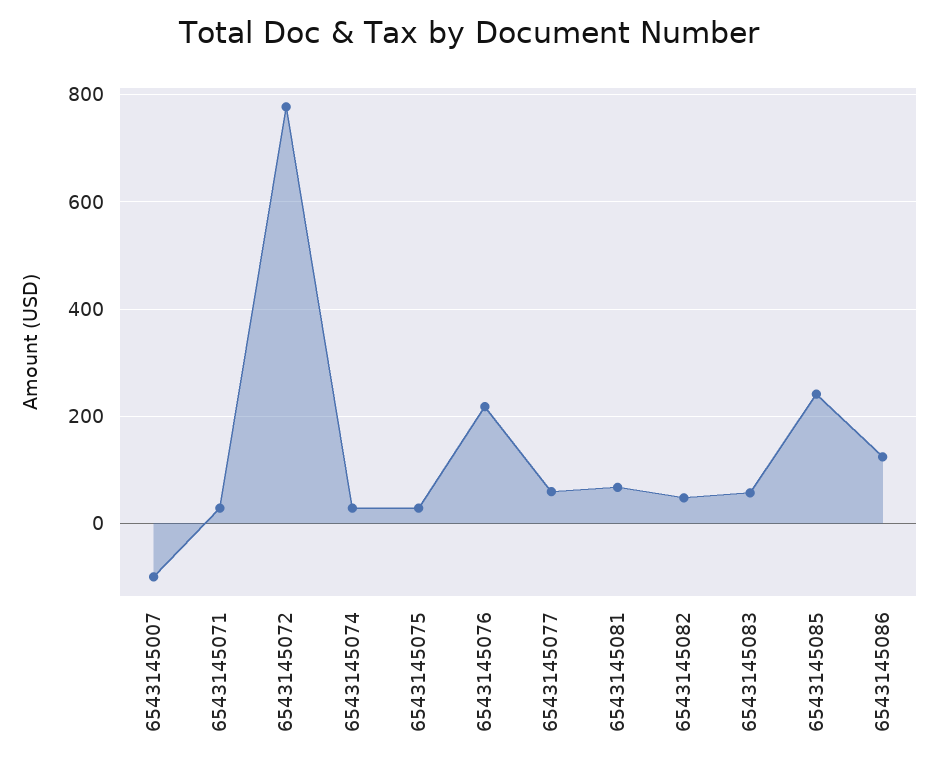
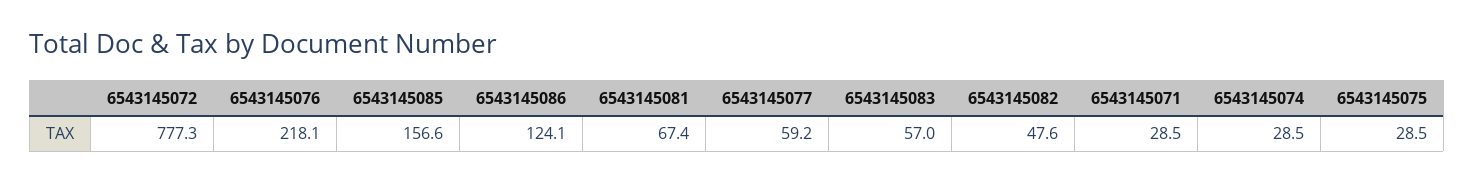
  {
-   "6543145007": -100,
    "6543145071": 28.5,
    "6543145072": 777.3,
    "6543145074": 28.5,
    "6543145075": 28.5,
    "6543145076": 218.1,
    "6543145077": 59.2,
    "6543145081": 67.4,
    "6543145082": 47.6,
    "6543145083": 57,
-   "6543145085": 240,
+   "6543145085": 156.6,
    "6543145086": 124.1
  }

